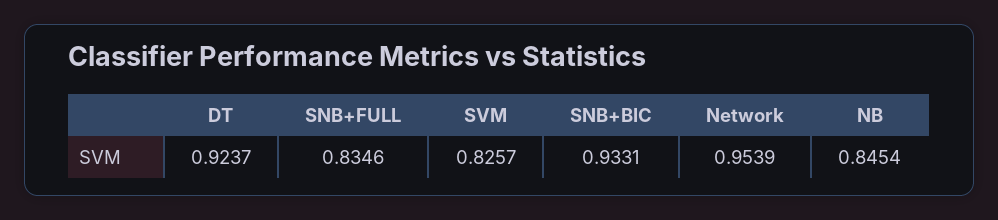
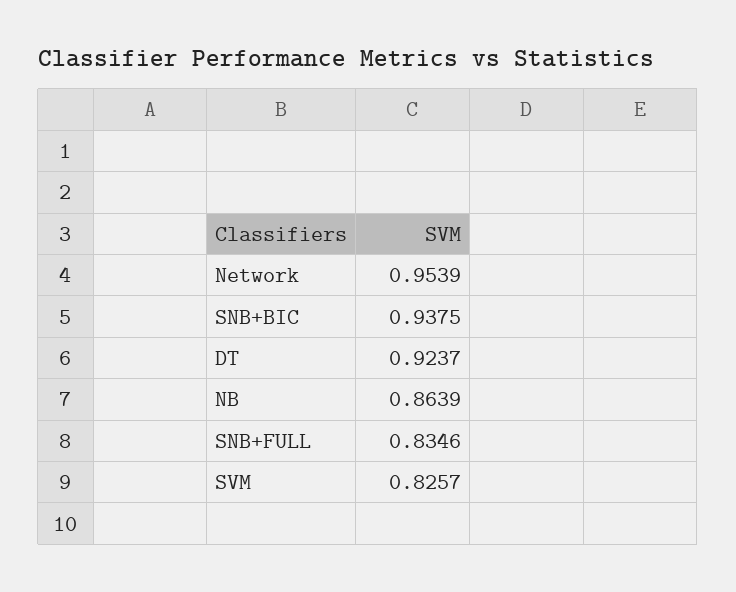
  {
    "DT": 0.9237,
    "SNB+FULL": 0.8346,
    "SVM": 0.8257,
-   "SNB+BIC": 0.9331,
+   "SNB+BIC": 0.9375,
    "Network": 0.9539,
-   "NB": 0.8454
+   "NB": 0.8639
  }

